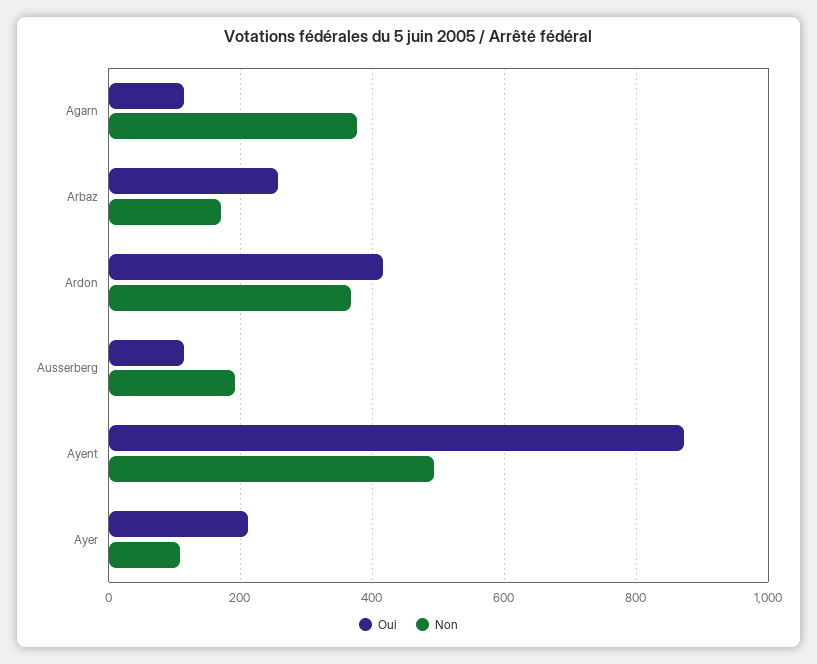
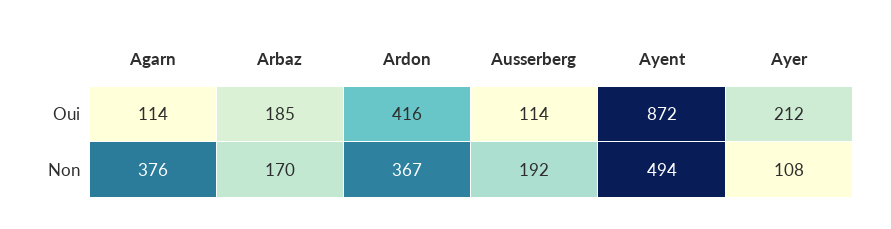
  {
    "Oui": {
      "Agarn": 114,
-     "Arbaz": 260,
+     "Arbaz": 185,
      "Ardon": 416,
      "Ausserberg": 114,
      "Ayent": 872,
      "Ayer": 212
    },
    "Non": {
      "Agarn": 376,
      "Arbaz": 170,
      "Ardon": 367,
      "Ausserberg": 192,
      "Ayent": 494,
      "Ayer": 108
    }
  }

